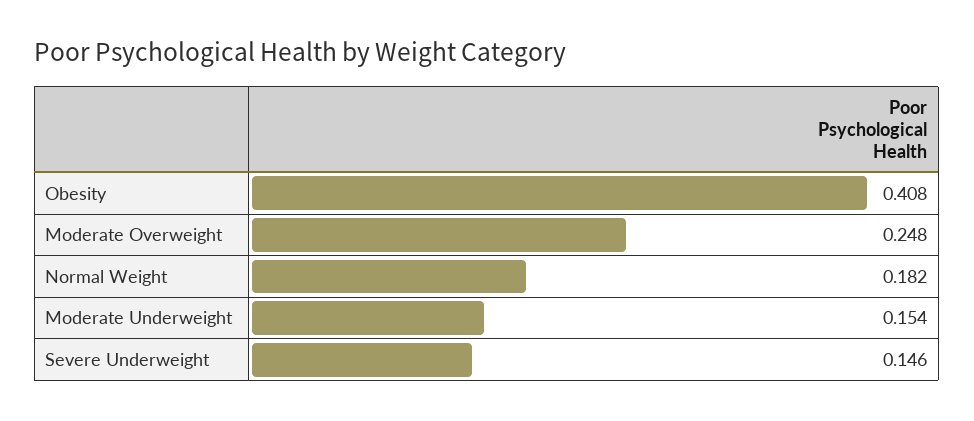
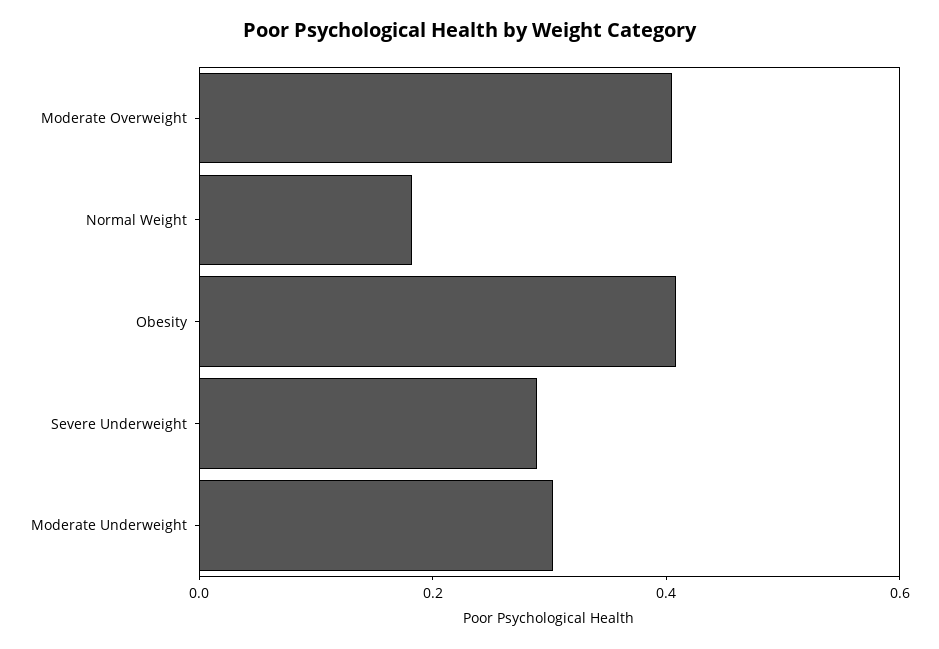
  {
    "Obesity": 0.408,
-   "Moderate Overweight": 0.248,
+   "Moderate Overweight": 0.4,
    "Normal Weight": 0.182,
-   "Moderate Underweight": 0.154,
+   "Moderate Underweight": 0.3,
-   "Severe Underweight": 0.146
+   "Severe Underweight": 0.3
  }

